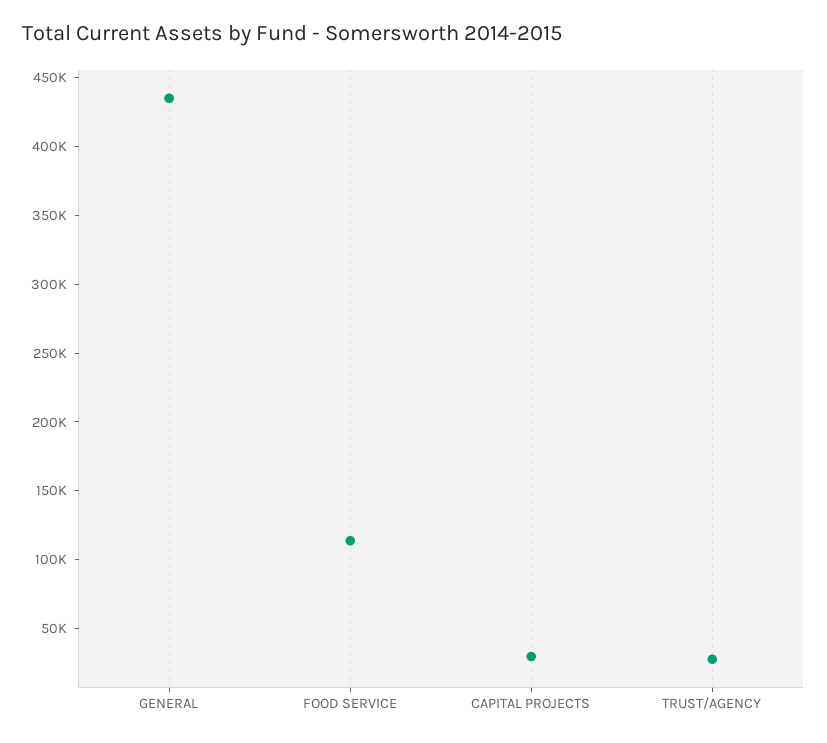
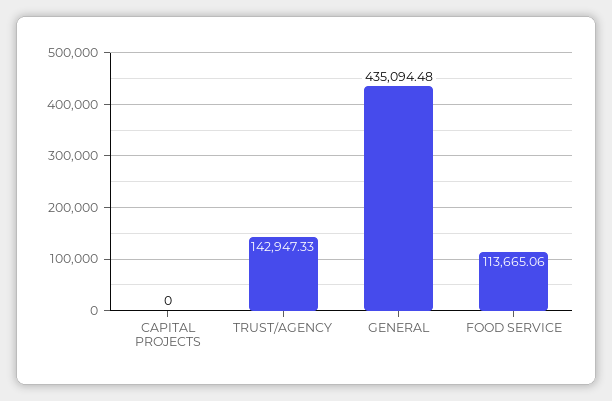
  {
    "GENERAL": 435094.48,
    "FOOD SERVICE": 113665.06,
-   "CAPITAL PROJECTS": 30000,
+   "CAPITAL PROJECTS": 0,
-   "TRUST/AGENCY": 30000
+   "TRUST/AGENCY": 142947.33
  }

